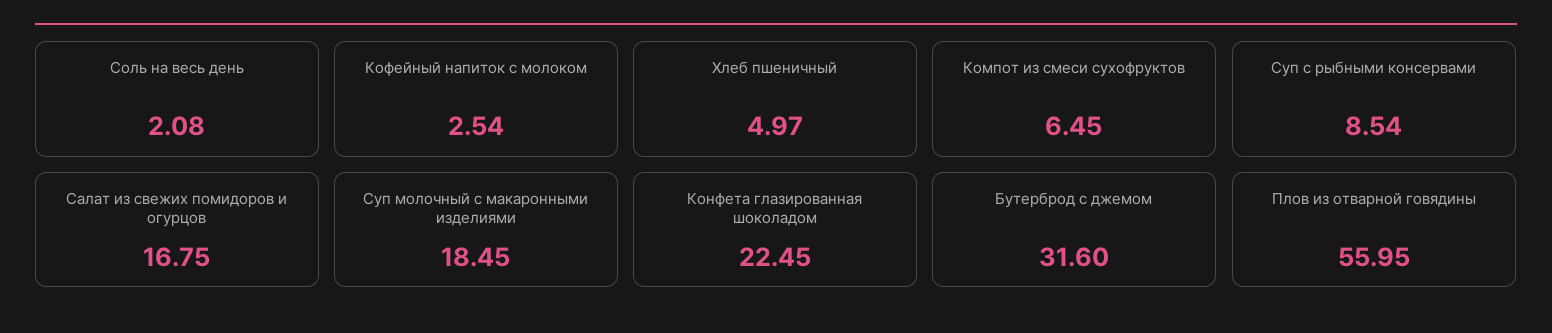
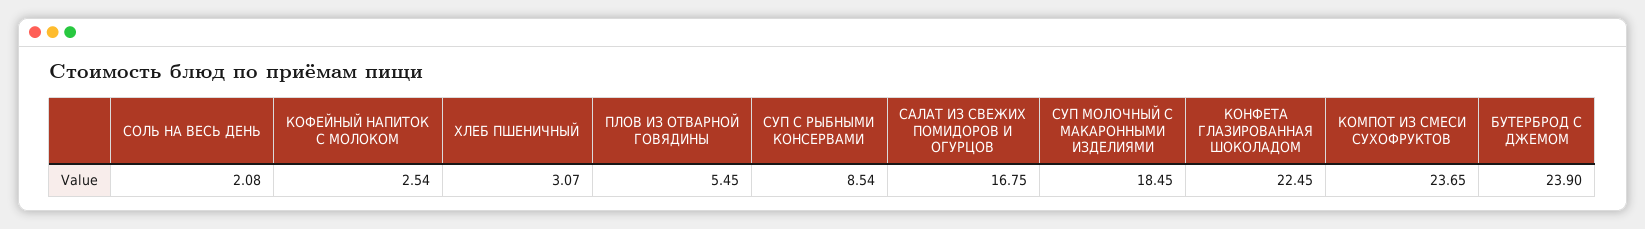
  {
    "Соль на весь день": 2.08,
    "Кофейный напиток с молоком": 2.54,
-   "Хлеб пшеничный": 4.97,
+   "Хлеб пшеничный": 3.07,
-   "Компот из смеси сухофруктов": 6.45,
+   "Компот из смеси сухофруктов": 23.65,
    "Суп с рыбными консервами": 8.54,
    "Салат из свежих помидоров и огурцов": 16.75,
    "Суп молочный с макаронными изделиями": 18.45,
    "Конфета глазированная шоколадом": 22.45,
-   "Бутерброд с джемом": 31.6,
+   "Бутерброд с джемом": 23.9,
-   "Плов из отварной говядины": 55.95
+   "Плов из отварной говядины": 5.45
  }

